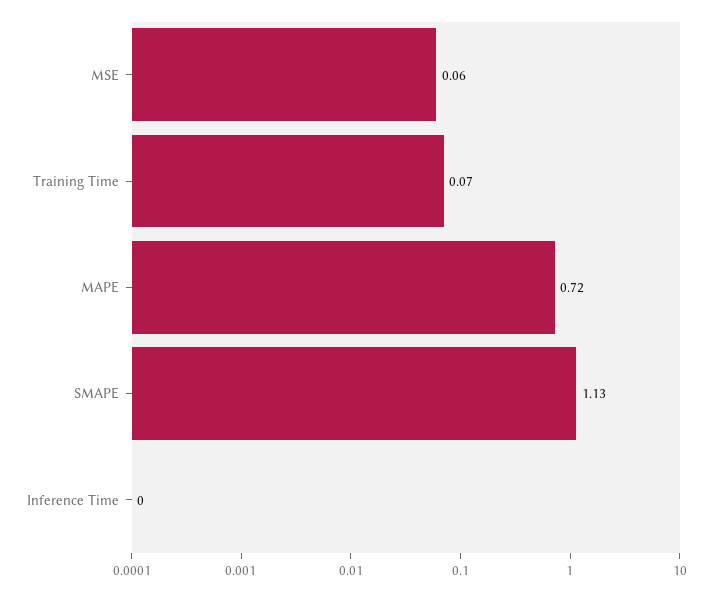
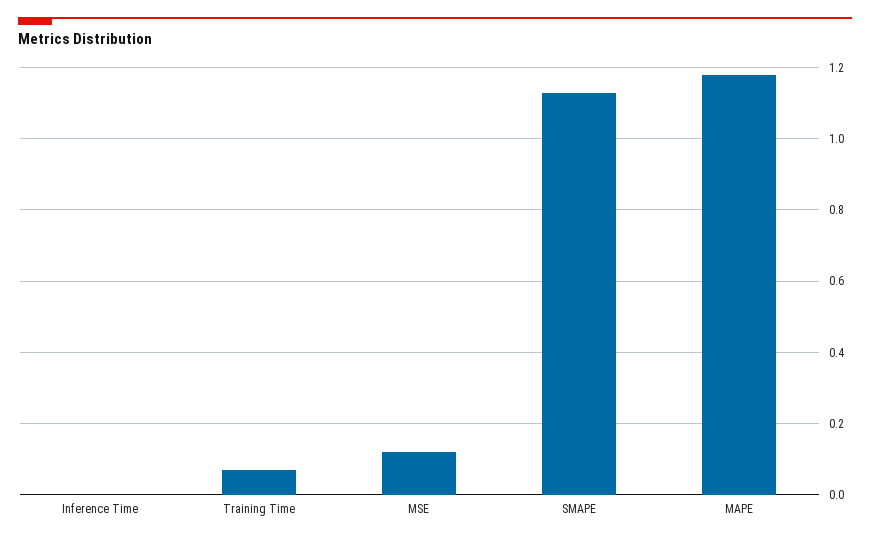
  {
-   "MSE": 0.06,
+   "MSE": 0.12,
    "Training Time": 0.07,
-   "MAPE": 0.72,
+   "MAPE": 1.18,
    "SMAPE": 1.13,
    "Inference Time": 0
  }

